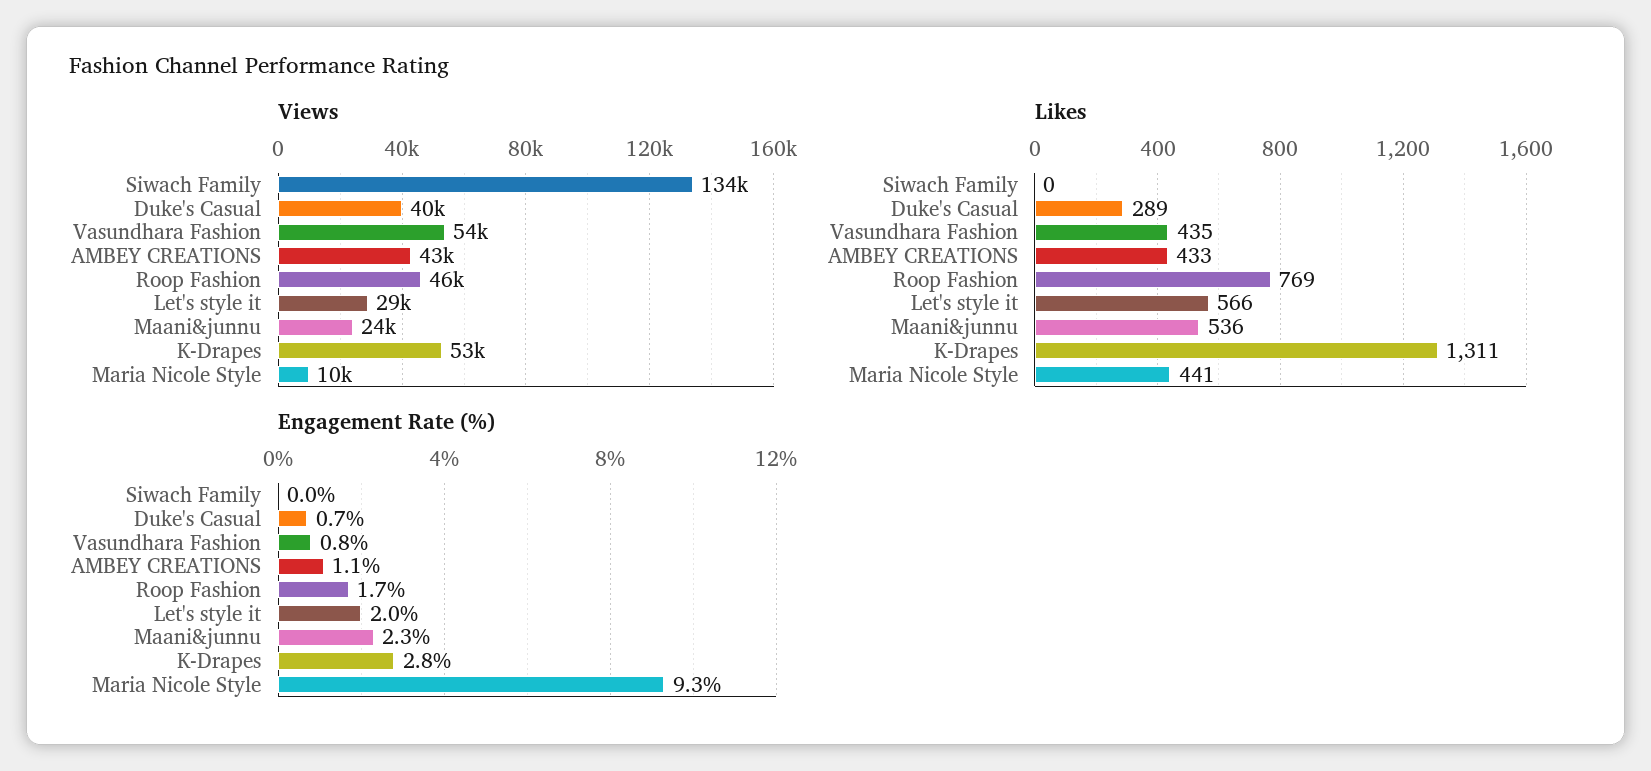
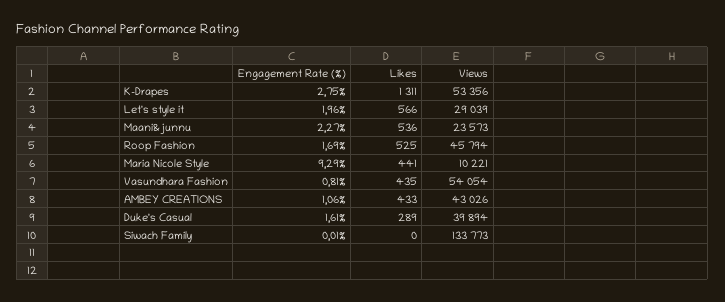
  {
    "Views": {
      "Siwach Family": 133773,
      "Duke's Casual": 39894,
      "Vasundhara Fashion": 54054,
      "AMBEY CREATIONS": 43026,
      "Roop Fashion": 45794,
      "Let's style it": 29039,
      "Maani&junnu": 23573,
      "K-Drapes": 53356,
      "Maria Nicole Style": 10221
    },
    "Likes": {
      "Siwach Family": 0,
      "Duke's Casual": 289,
      "Vasundhara Fashion": 435,
      "AMBEY CREATIONS": 433,
-     "Roop Fashion": 769,
+     "Roop Fashion": 525,
      "Let's style it": 566,
      "Maani&junnu": 536,
      "K-Drapes": 1311,
      "Maria Nicole Style": 441
    },
    "Engagement Rate (%)": {
      "Siwach Family": 0.01,
-     "Duke's Casual": 0.7,
+     "Duke's Casual": 1.61,
      "Vasundhara Fashion": 0.81,
      "AMBEY CREATIONS": 1.06,
      "Roop Fashion": 1.69,
      "Let's style it": 1.96,
      "Maani&junnu": 2.27,
      "K-Drapes": 2.75,
      "Maria Nicole Style": 9.29
    }
  }

